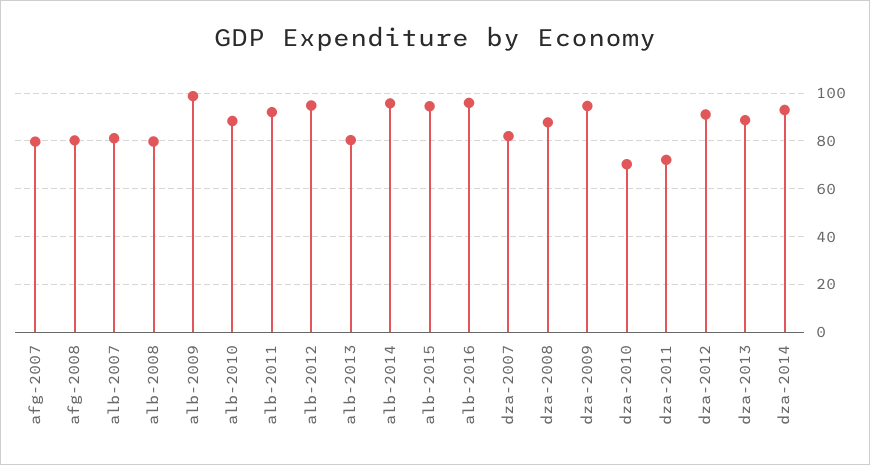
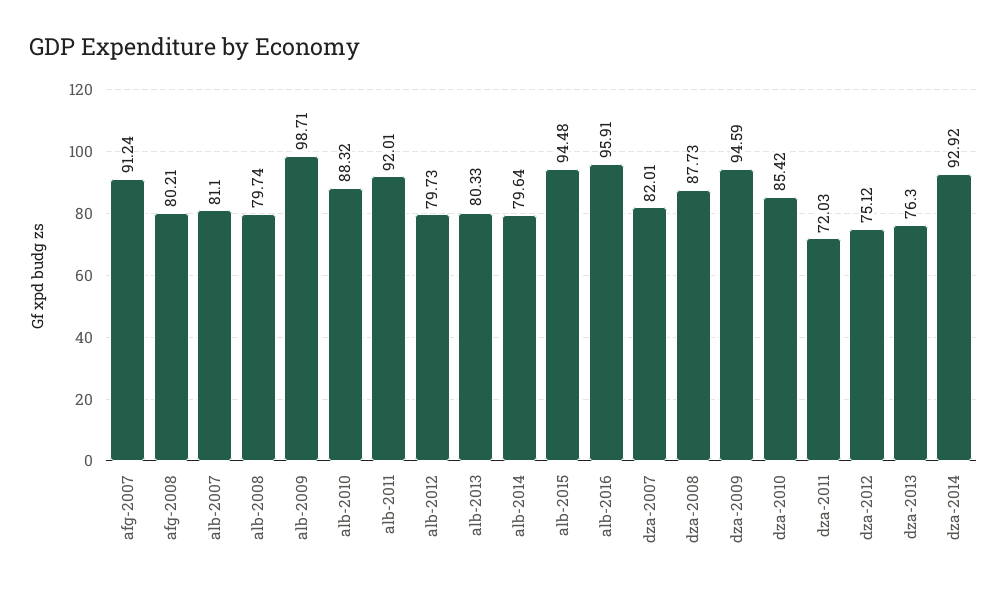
  {
-   "afg-2007": 80,
+   "afg-2007": 91.24,
    "afg-2008": 80.21,
    "alb-2007": 81.1,
    "alb-2008": 79.74,
    "alb-2009": 98.71,
    "alb-2010": 88.32,
    "alb-2011": 92.01,
-   "alb-2012": 95,
+   "alb-2012": 79.73,
    "alb-2013": 80.33,
-   "alb-2014": 95,
+   "alb-2014": 79.64,
    "alb-2015": 94.48,
    "alb-2016": 95.91,
    "dza-2007": 82.01,
    "dza-2008": 87.73,
    "dza-2009": 94.59,
-   "dza-2010": 70,
+   "dza-2010": 85.42,
    "dza-2011": 72.03,
-   "dza-2012": 90,
+   "dza-2012": 75.12,
-   "dza-2013": 90,
+   "dza-2013": 76.3,
    "dza-2014": 92.92
  }

